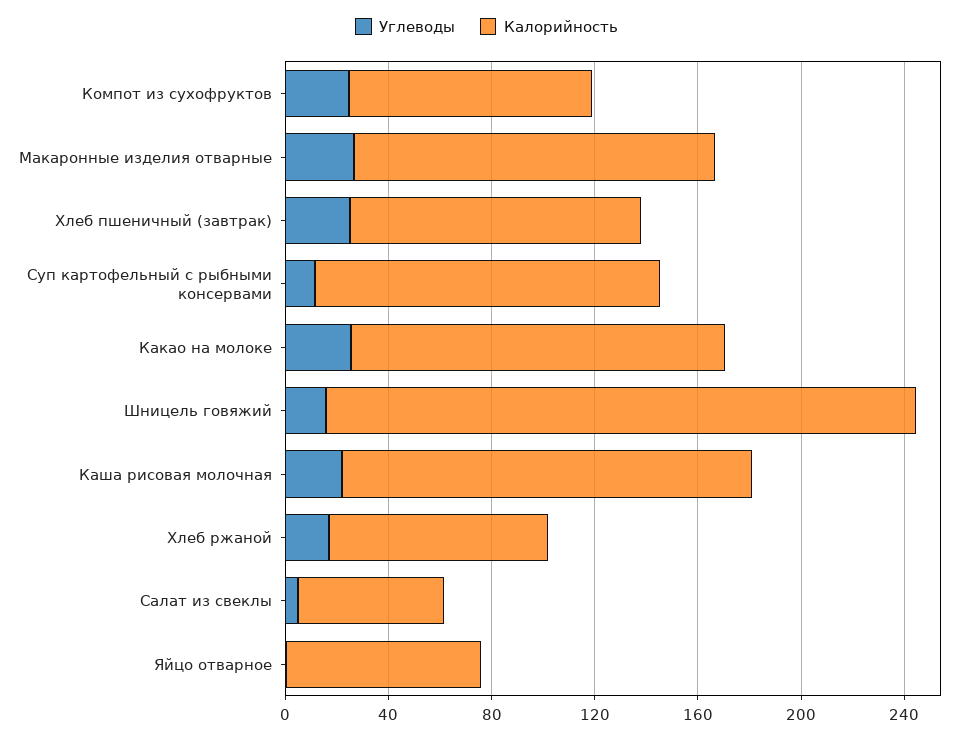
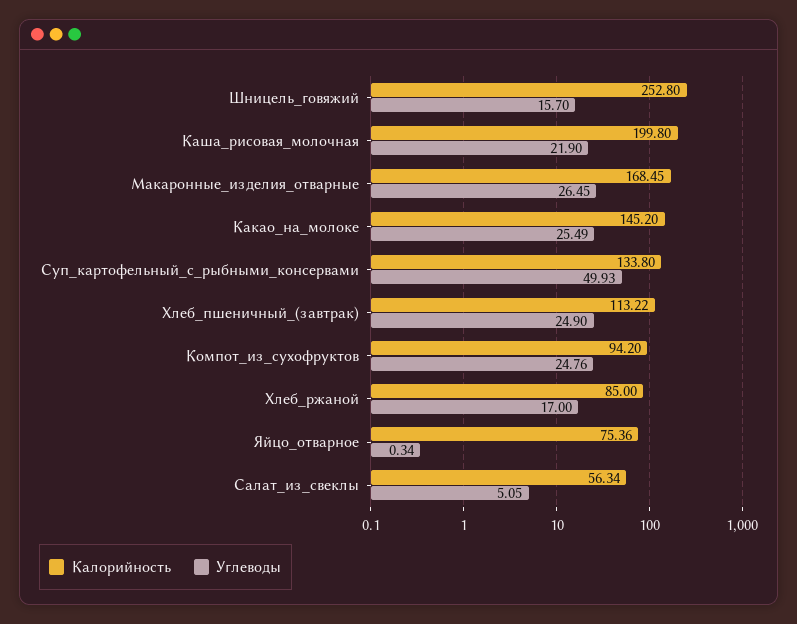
  {
    "Углеводы": {
      "Компот из сухофруктов": 24.76,
      "Макаронные изделия отварные": 26.45,
      "Хлеб пшеничный (завтрак)": 24.9,
-     "Суп картофельный с рыбными консервами": 10,
+     "Суп картофельный с рыбными консервами": 49.93,
      "Какао на молоке": 25.49,
      "Шницель говяжий": 15.7,
      "Каша рисовая молочная": 21.9,
      "Хлеб ржаной": 17,
      "Салат из свеклы": 5.05,
      "Яйцо отварное": 0.34
    },
    "Калорийность": {
      "Компот из сухофруктов": 94.2,
-     "Макаронные изделия отварные": 140,
+     "Макаронные изделия отварные": 168.45,
      "Хлеб пшеничный (завтрак)": 113.22,
      "Суп картофельный с рыбными консервами": 133.8,
      "Какао на молоке": 145.2,
-     "Шницель говяжий": 230,
+     "Шницель говяжий": 252.8,
-     "Каша рисовая молочная": 160,
+     "Каша рисовая молочная": 199.8,
      "Хлеб ржаной": 85,
      "Салат из свеклы": 56.34,
      "Яйцо отварное": 75.36
    }
  }

